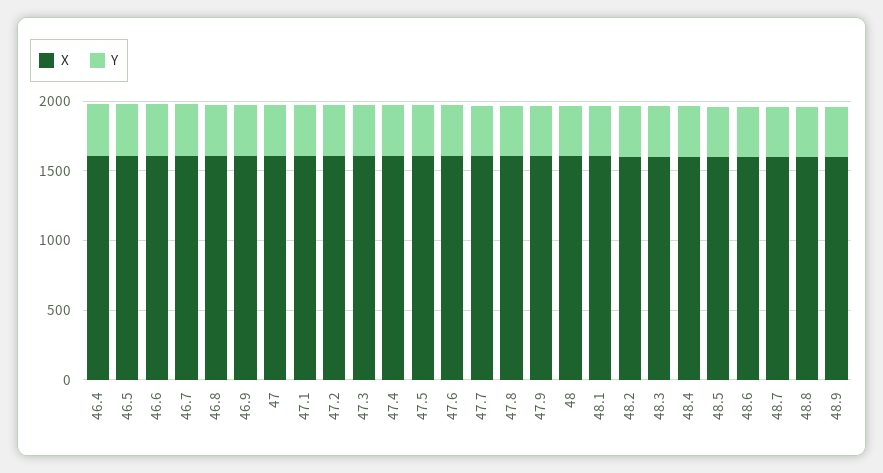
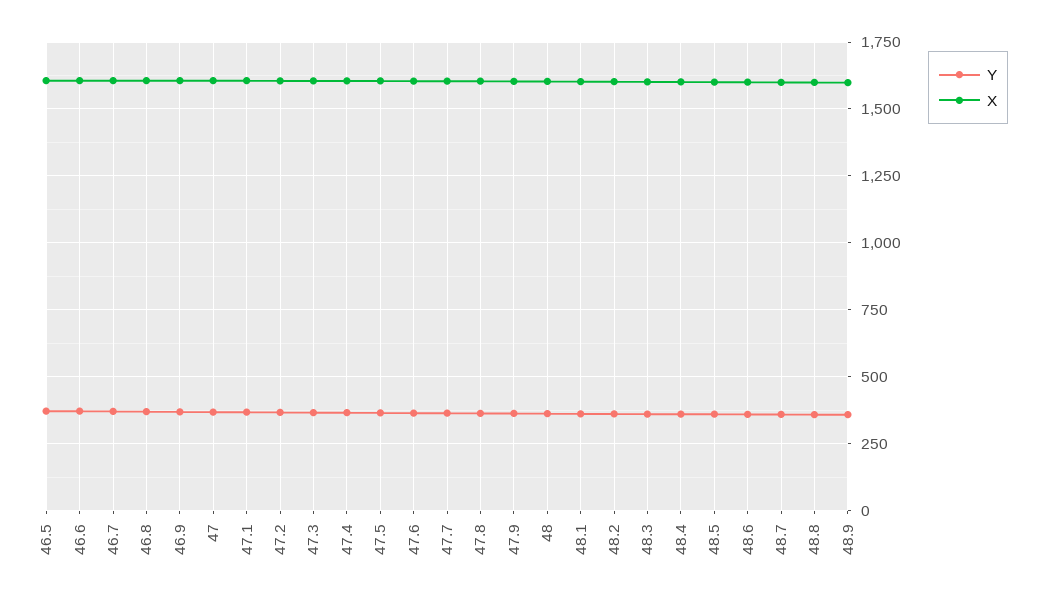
  {
    "X": {
-     "46.4": 1600,
      "46.5": 1600,
      "46.6": 1600,
      "46.7": 1600,
      "46.8": 1600,
      "46.9": 1600,
      "47": 1600,
      "47.1": 1600,
      "47.2": 1600,
      "47.3": 1600,
      "47.4": 1600,
      "47.5": 1600,
      "47.6": 1600,
      "47.7": 1600,
      "47.8": 1600,
      "47.9": 1600,
      "48": 1600,
      "48.1": 1600,
      "48.2": 1600,
      "48.3": 1600,
      "48.4": 1600,
      "48.5": 1600,
      "48.6": 1600,
      "48.7": 1600,
      "48.8": 1600,
      "48.9": 1600
    },
    "Y": {
-     "46.4": 400,
      "46.5": 375,
      "46.6": 375,
      "46.7": 375,
      "46.8": 375,
      "46.9": 375,
      "47": 375,
      "47.1": 375,
      "47.2": 375,
      "47.3": 375,
      "47.4": 375,
      "47.5": 375,
      "47.6": 375,
      "47.7": 375,
      "47.8": 375,
      "47.9": 375,
      "48": 350,
      "48.1": 350,
      "48.2": 350,
      "48.3": 350,
      "48.4": 350,
      "48.5": 350,
      "48.6": 350,
      "48.7": 350,
      "48.8": 350,
      "48.9": 350
    }
  }

